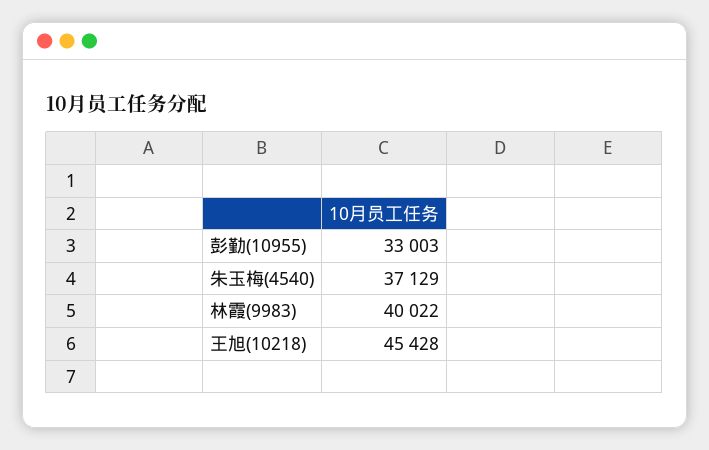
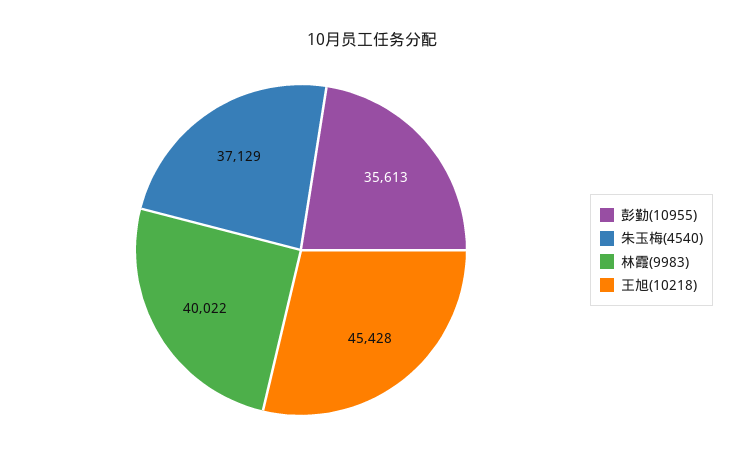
  {
-   "彭勤(10955)": 33003,
+   "彭勤(10955)": 35613,
    "朱玉梅(4540)": 37129,
    "林霞(9983)": 40022,
    "王旭(10218)": 45428
  }

